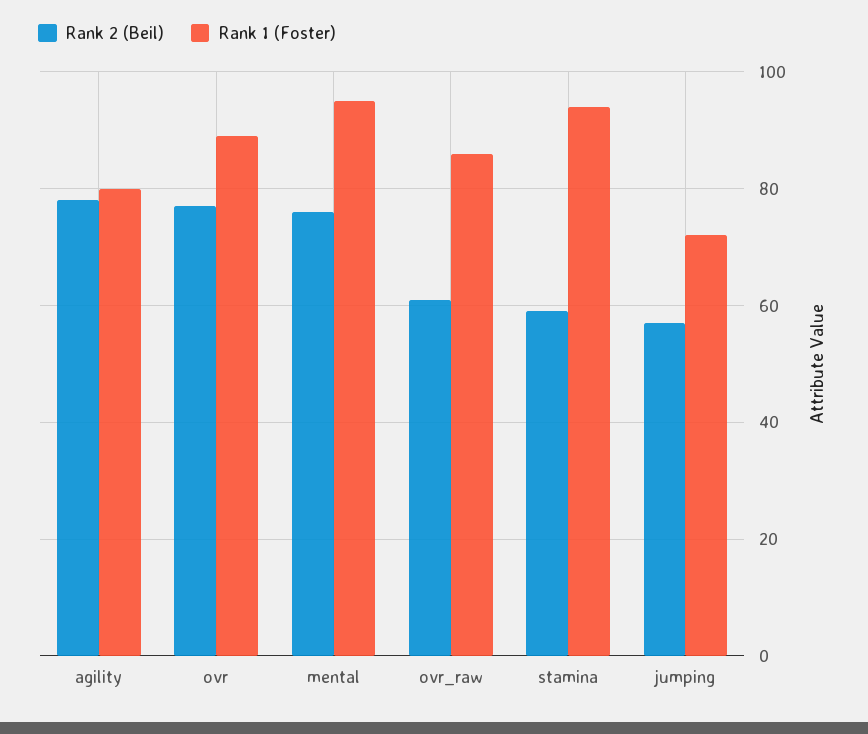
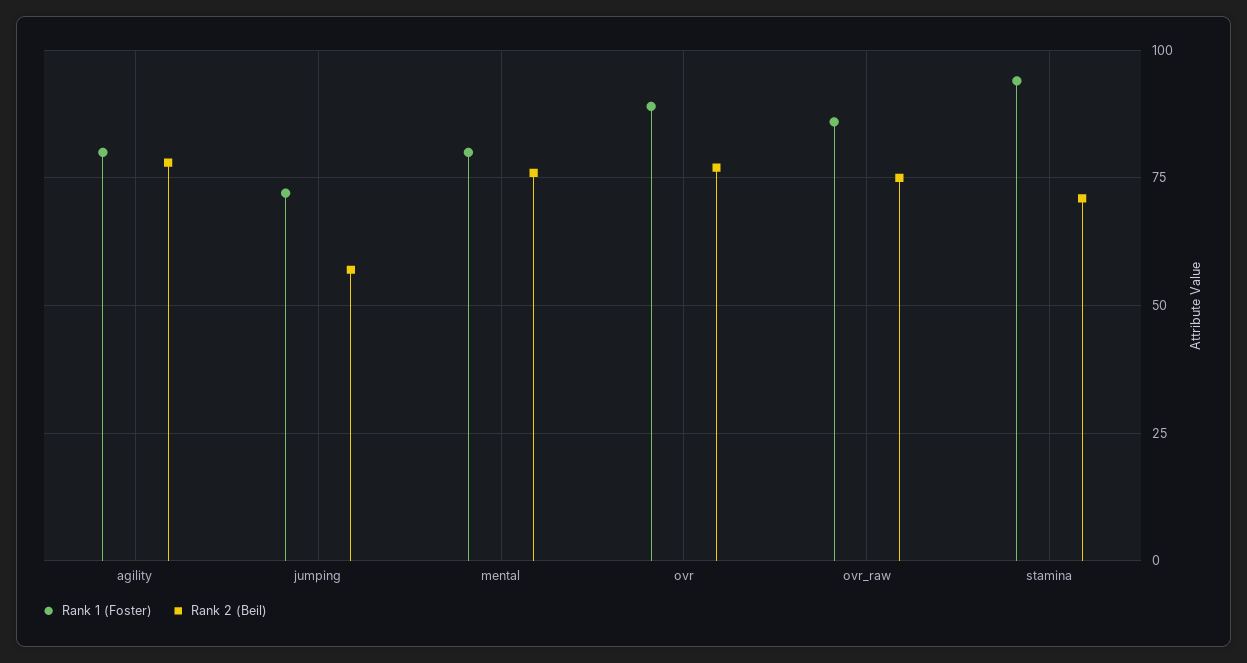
  {
    "Rank 2 (Beil)": {
      "agility": 80,
      "ovr": 75,
      "mental": 75,
-     "ovr_raw": 60,
+     "ovr_raw": 75,
-     "stamina": 60,
+     "stamina": 70,
      "jumping": 55
    },
    "Rank 1 (Foster)": {
      "agility": 80,
      "ovr": 90,
-     "mental": 95,
+     "mental": 80,
      "ovr_raw": 85,
      "stamina": 95,
      "jumping": 70
    }
  }

